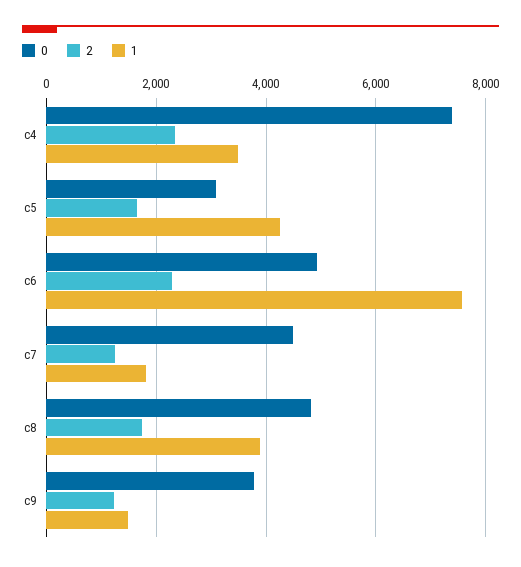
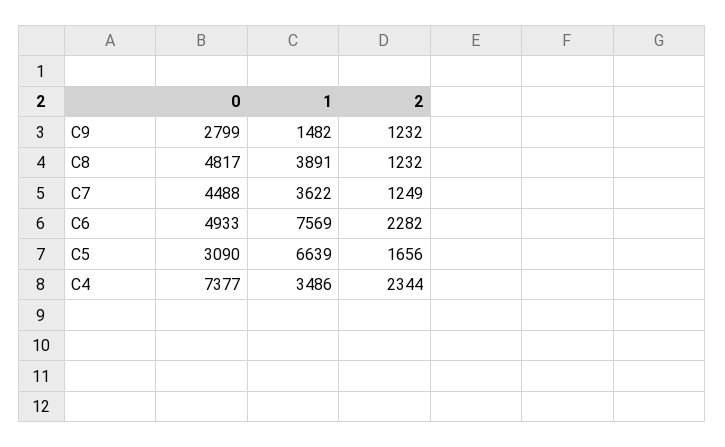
  {
    "0": {
      "c4": 7377,
      "c5": 3090,
      "c6": 4933,
      "c7": 4488,
      "c8": 4817,
-     "c9": 3800
+     "c9": 2799
    },
    "2": {
      "c4": 2344,
      "c5": 1656,
      "c6": 2282,
      "c7": 1249,
-     "c8": 1800,
+     "c8": 1232,
      "c9": 1232
    },
    "1": {
      "c4": 3486,
-     "c5": 4200,
+     "c5": 6639,
      "c6": 7569,
-     "c7": 1800,
+     "c7": 3622,
      "c8": 3891,
      "c9": 1482
    }
  }

